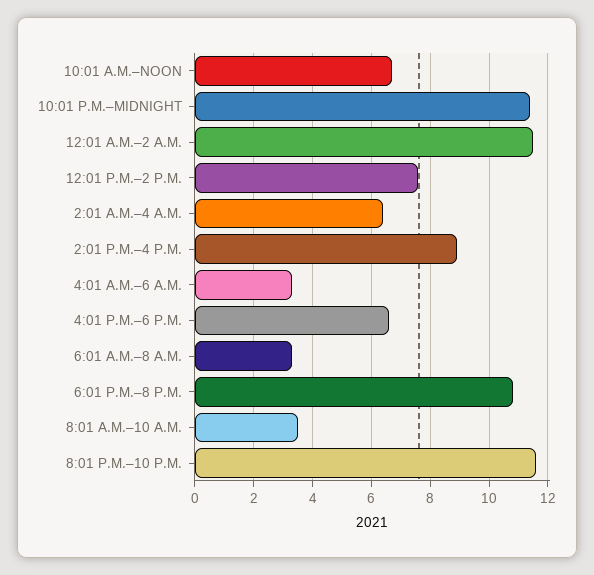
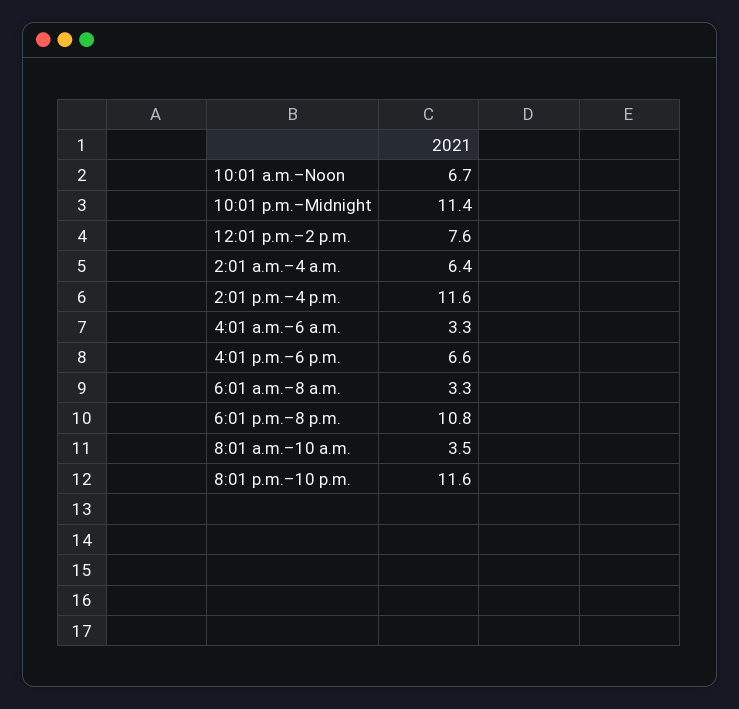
  {
    "10:01 A.M.–NOON": 6.7,
    "10:01 P.M.–MIDNIGHT": 11.4,
-   "12:01 A.M.–2 A.M.": 11.5,
    "12:01 P.M.–2 P.M.": 7.6,
    "2:01 A.M.–4 A.M.": 6.4,
-   "2:01 P.M.–4 P.M.": 9,
+   "2:01 P.M.–4 P.M.": 11.6,
    "4:01 A.M.–6 A.M.": 3.3,
    "4:01 P.M.–6 P.M.": 6.6,
    "6:01 A.M.–8 A.M.": 3.3,
    "6:01 P.M.–8 P.M.": 10.8,
    "8:01 A.M.–10 A.M.": 3.5,
    "8:01 P.M.–10 P.M.": 11.6
  }

